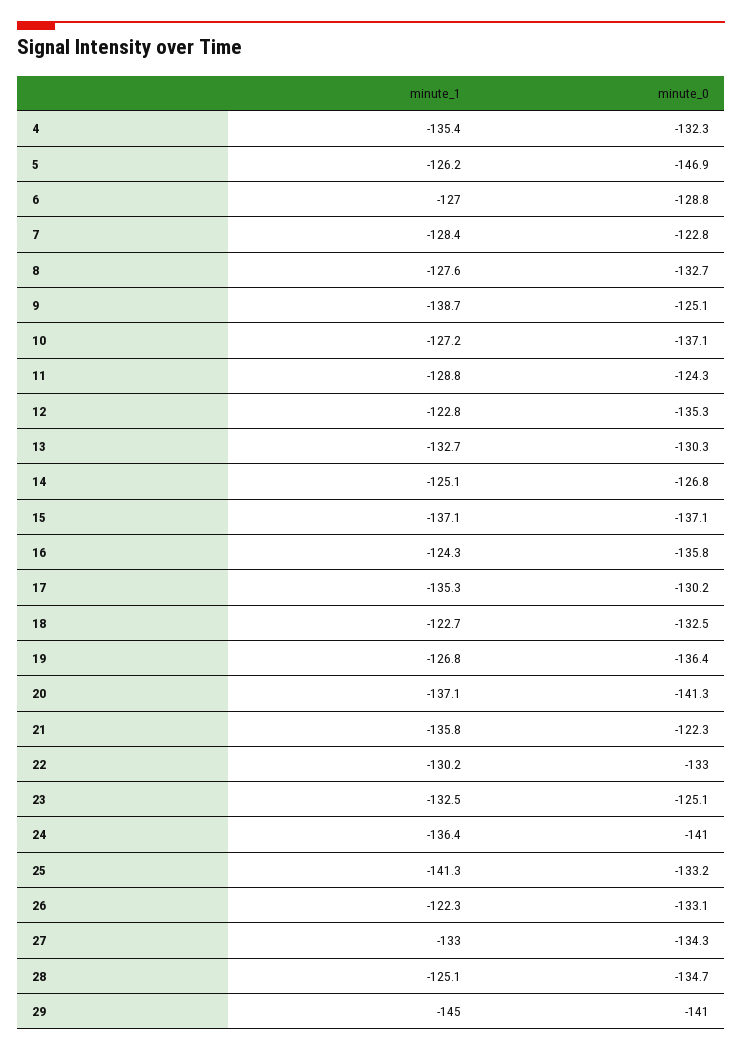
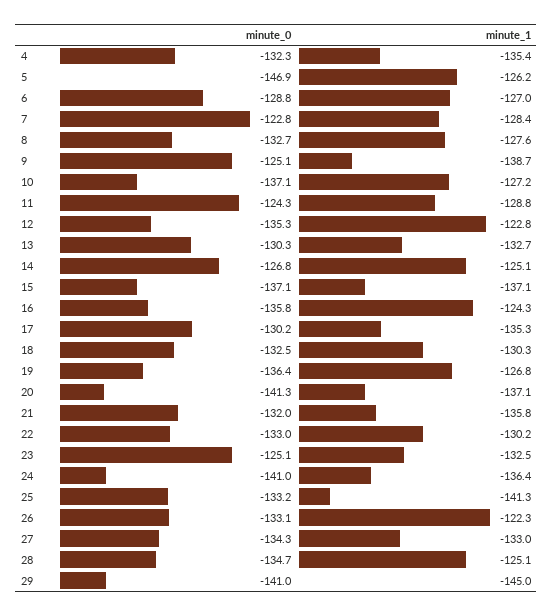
  {
    "minute_1": {
      "4": -135.4,
      "5": -126.2,
      "6": -127,
      "7": -128.4,
      "8": -127.6,
      "9": -138.7,
      "10": -127.2,
      "11": -128.8,
      "12": -122.8,
      "13": -132.7,
      "14": -125.1,
      "15": -137.1,
      "16": -124.3,
      "17": -135.3,
-     "18": -122.7,
+     "18": -130.3,
      "19": -126.8,
      "20": -137.1,
      "21": -135.8,
      "22": -130.2,
      "23": -132.5,
      "24": -136.4,
      "25": -141.3,
      "26": -122.3,
      "27": -133,
      "28": -125.1,
      "29": -145
    },
    "minute_0": {
      "4": -132.3,
      "5": -146.9,
      "6": -128.8,
      "7": -122.8,
      "8": -132.7,
      "9": -125.1,
      "10": -137.1,
      "11": -124.3,
      "12": -135.3,
      "13": -130.3,
      "14": -126.8,
      "15": -137.1,
      "16": -135.8,
      "17": -130.2,
      "18": -132.5,
      "19": -136.4,
      "20": -141.3,
-     "21": -122.3,
+     "21": -132,
      "22": -133,
      "23": -125.1,
      "24": -141,
      "25": -133.2,
      "26": -133.1,
      "27": -134.3,
      "28": -134.7,
      "29": -141
    }
  }

